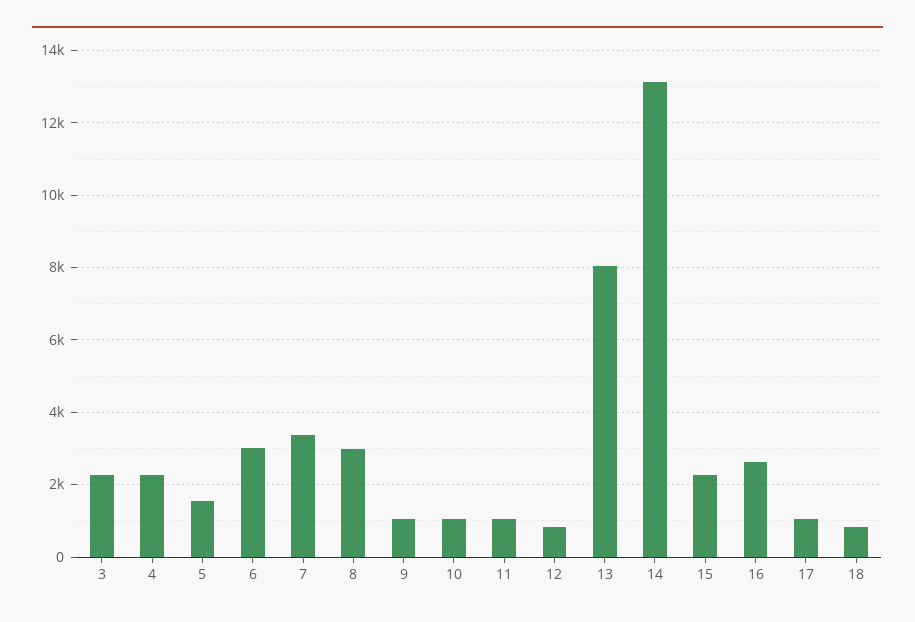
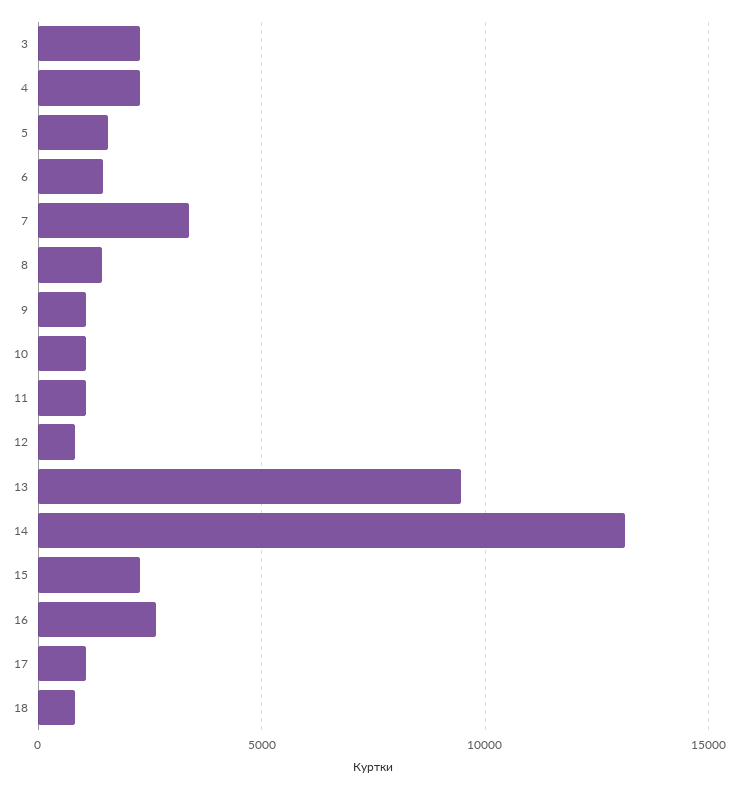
  {
    "3": 2200,
    "4": 2200,
    "5": 1600,
-   "6": 3000,
+   "6": 1500,
    "7": 3400,
-   "8": 3000,
+   "8": 1500,
    "9": 1000,
    "10": 1000,
    "11": 1000,
    "12": 800,
-   "13": 8000,
+   "13": 9500,
    "14": 13200,
    "15": 2200,
    "16": 2600,
    "17": 1000,
    "18": 800
  }

